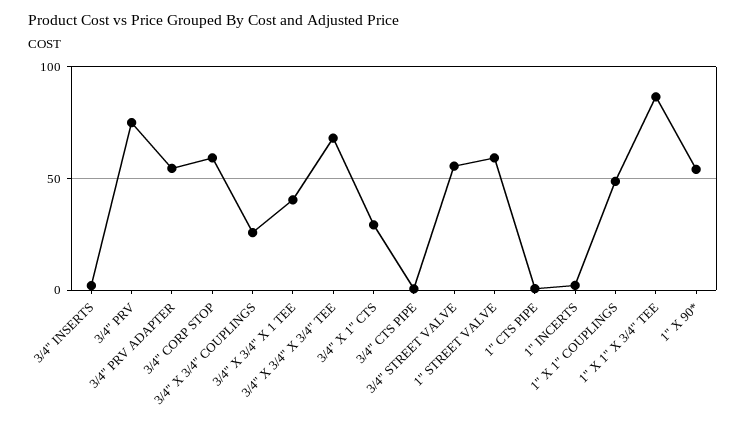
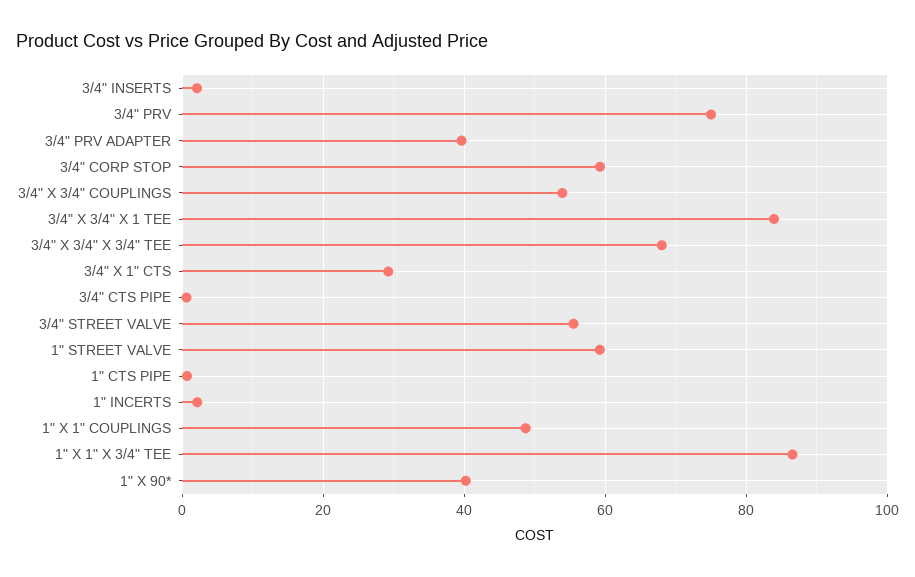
  {
    "3/4\" INSERTS": 2,
    "3/4\" PRV": 76,
-   "3/4\" PRV ADAPTER": 55,
+   "3/4\" PRV ADAPTER": 40,
    "3/4\" CORP STOP": 60,
-   "3/4\" X 3/4\" COUPLINGS": 25,
+   "3/4\" X 3/4\" COUPLINGS": 54,
-   "3/4\" X 3/4\" X 1 TEE": 40,
+   "3/4\" X 3/4\" X 1 TEE": 84,
    "3/4\" X 3/4\" X 3/4\" TEE": 68,
    "3/4\" X 1\" CTS": 30,
    "3/4\" CTS PIPE": 0,
    "3/4\" STREET VALVE": 56,
    "1\" STREET VALVE": 60,
    "1\" CTS PIPE": 0,
    "1\" INCERTS": 2,
    "1\" X 1\" COUPLINGS": 48,
    "1\" X 1\" X 3/4\" TEE": 86,
-   "1\" X 90*": 55
+   "1\" X 90*": 40
  }

